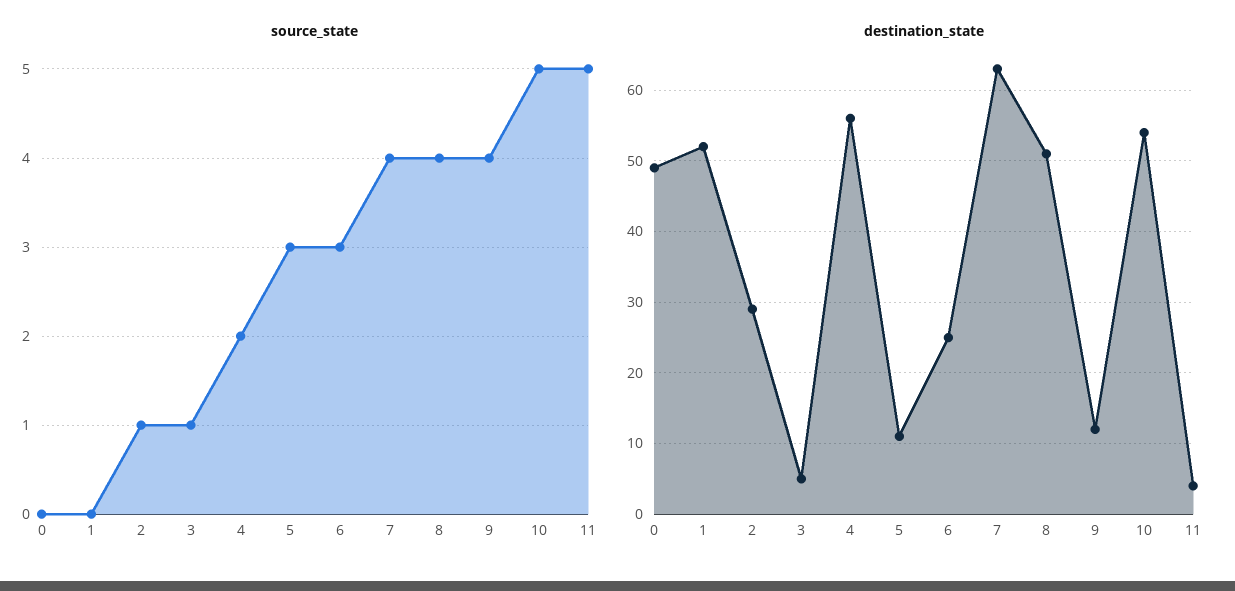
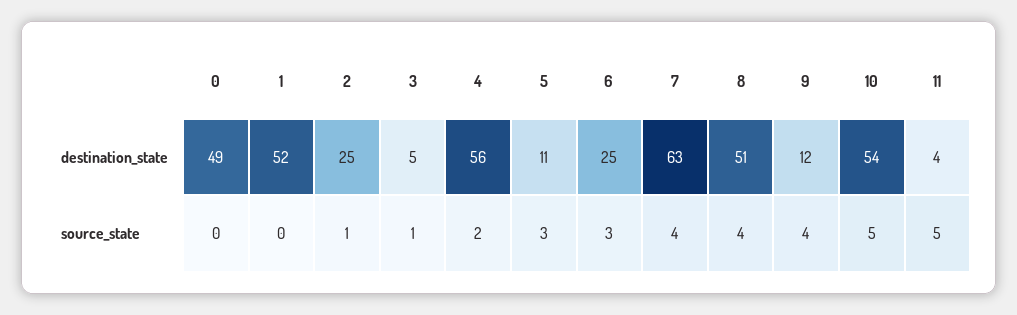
  {
    "source_state": {
      "0": 0,
      "1": 0,
      "2": 1,
      "3": 1,
      "4": 2,
      "5": 3,
      "6": 3,
      "7": 4,
      "8": 4,
      "9": 4,
      "10": 5,
      "11": 5
    },
    "destination_state": {
      "0": 49,
      "1": 52,
-     "2": 29,
+     "2": 25,
      "3": 5,
      "4": 56,
      "5": 11,
      "6": 25,
      "7": 63,
      "8": 51,
      "9": 12,
      "10": 54,
      "11": 4
    }
  }

